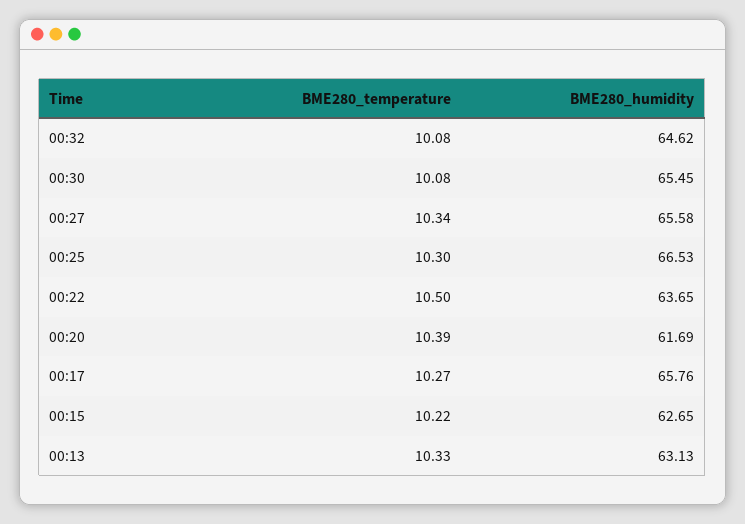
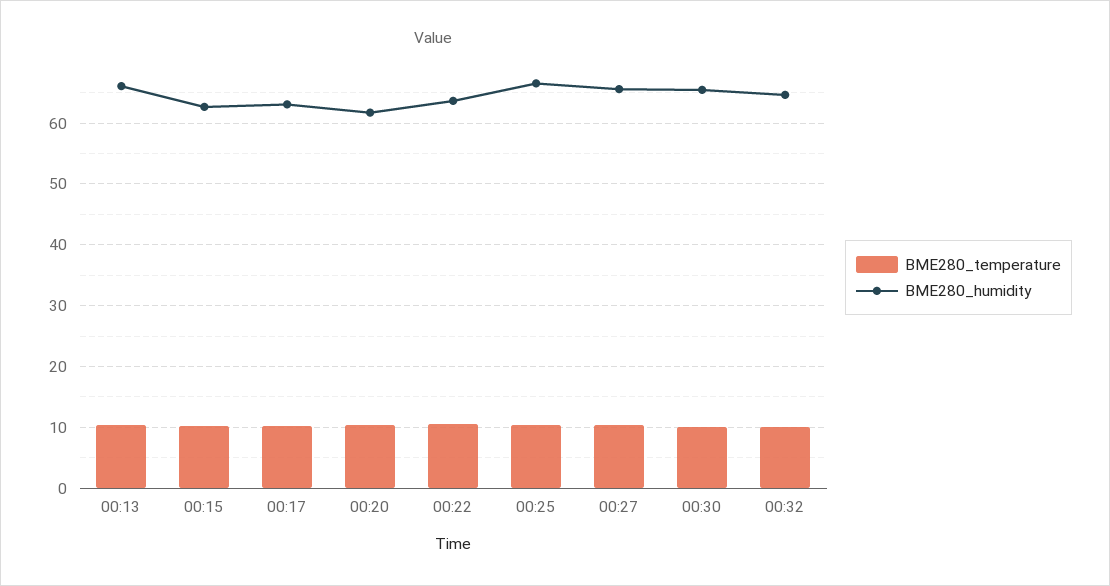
  {
    "BME280_temperature": {
      "00:32": 10.08,
      "00:30": 10.08,
      "00:27": 10.34,
      "00:25": 10.3,
      "00:22": 10.5,
      "00:20": 10.39,
      "00:17": 10.27,
      "00:15": 10.22,
      "00:13": 10.33
    },
    "BME280_humidity": {
      "00:32": 64.62,
      "00:30": 65.45,
      "00:27": 65.58,
      "00:25": 66.53,
      "00:22": 63.65,
      "00:20": 61.69,
-     "00:17": 65.76,
+     "00:17": 63,
      "00:15": 62.65,
-     "00:13": 63.13
+     "00:13": 66
    }
  }

